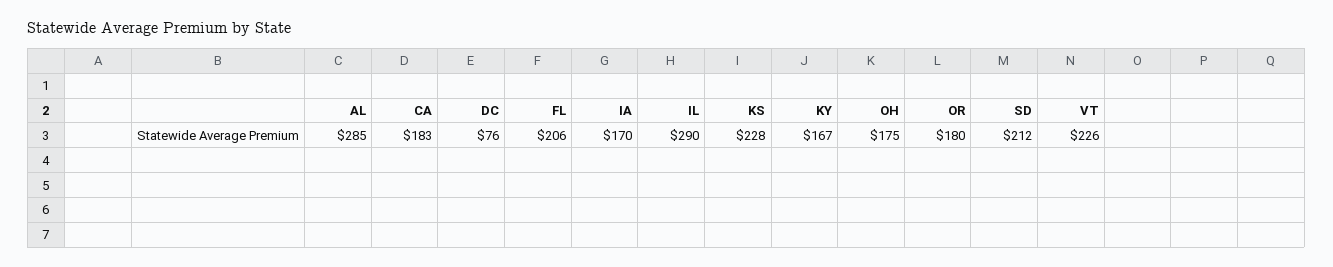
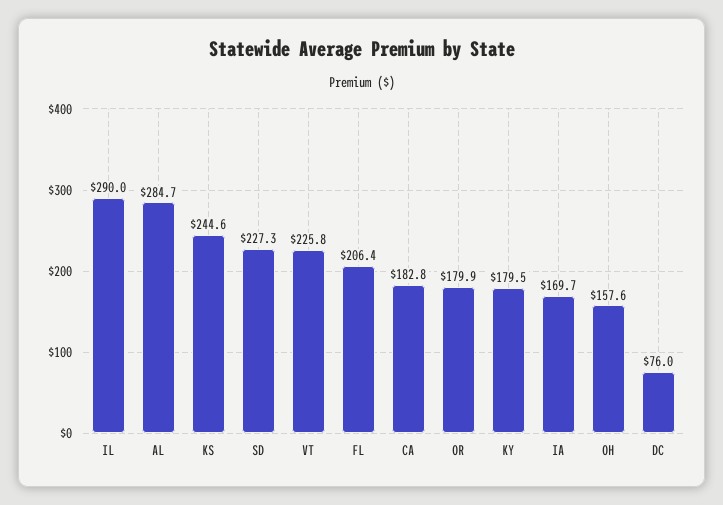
  {
    "AL": 284.7,
    "CA": 182.8,
    "DC": 76,
    "FL": 206.4,
    "IA": 169.7,
    "IL": 290,
-   "KS": 228,
+   "KS": 244.6,
-   "KY": 167,
+   "KY": 179.5,
-   "OH": 175,
+   "OH": 157.6,
    "OR": 179.9,
-   "SD": 212,
+   "SD": 227.3,
    "VT": 225.8
  }

